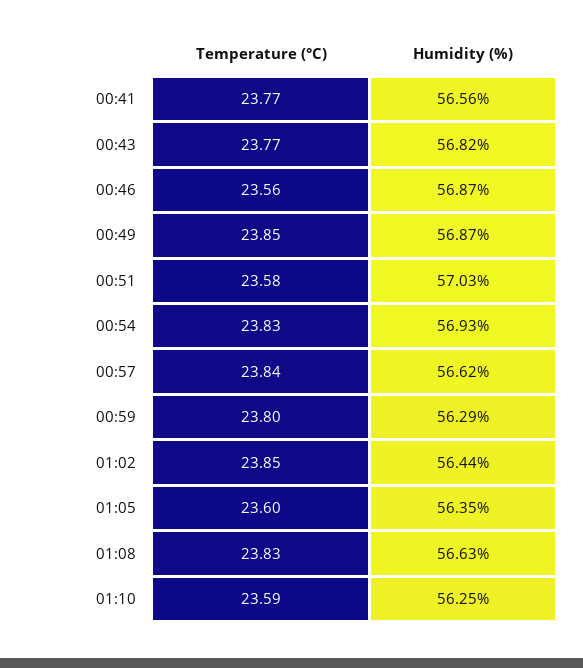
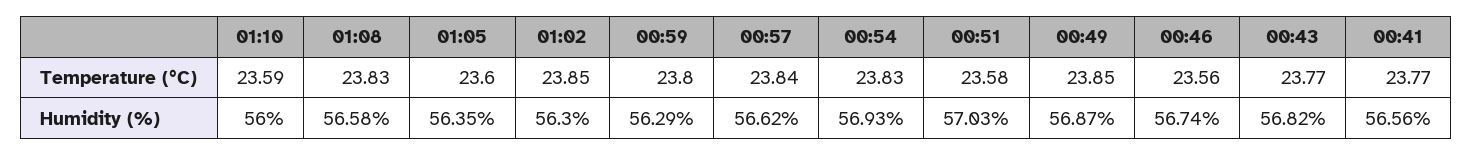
  {
    "Temperature (°C)": {
      "00:41": 23.77,
      "00:43": 23.77,
      "00:46": 23.56,
      "00:49": 23.85,
      "00:51": 23.58,
      "00:54": 23.83,
      "00:57": 23.84,
      "00:59": 23.8,
      "01:02": 23.85,
      "01:05": 23.6,
      "01:08": 23.83,
      "01:10": 23.59
    },
    "Humidity (%)": {
      "00:41": 56.56,
      "00:43": 56.82,
-     "00:46": 56.87,
+     "00:46": 56.74,
      "00:49": 56.87,
      "00:51": 57.03,
      "00:54": 56.93,
      "00:57": 56.62,
      "00:59": 56.29,
-     "01:02": 56.44,
+     "01:02": 56.3,
      "01:05": 56.35,
-     "01:08": 56.63,
+     "01:08": 56.58,
-     "01:10": 56.25
+     "01:10": 56
    }
  }

